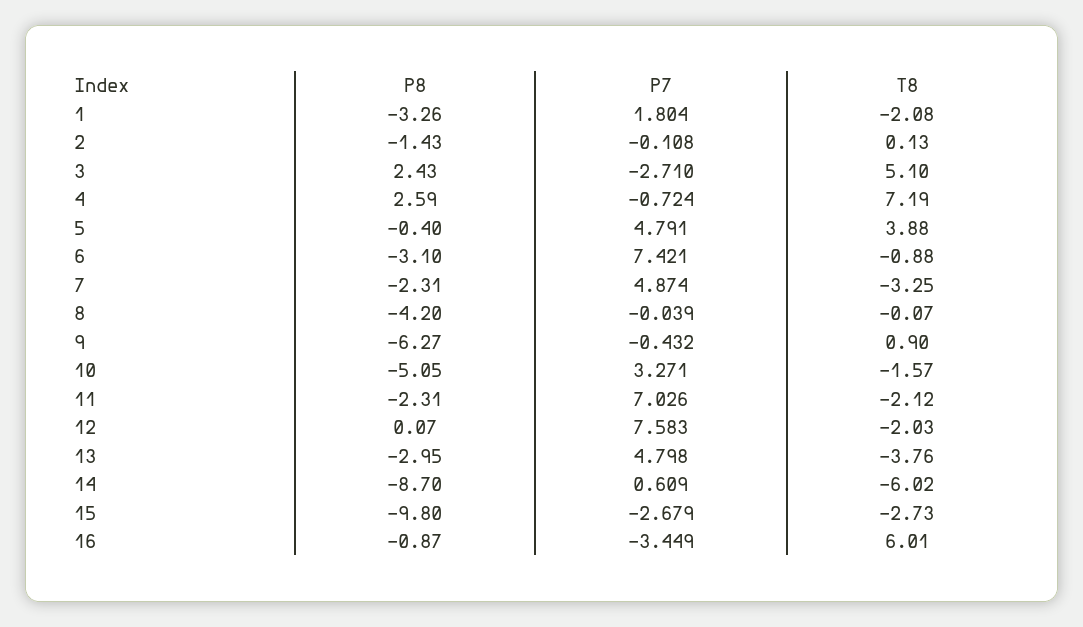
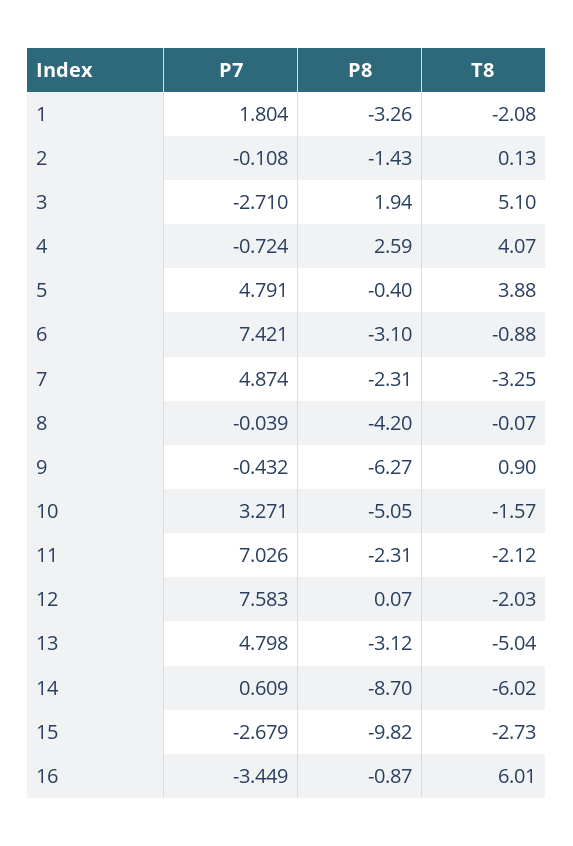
  {
    "P8": {
      "1": -3.26,
      "2": -1.43,
-     "3": 2.43,
+     "3": 1.94,
      "4": 2.59,
      "5": -0.4,
      "6": -3.1,
      "7": -2.31,
      "8": -4.2,
      "9": -6.27,
      "10": -5.05,
      "11": -2.31,
      "12": 0.07,
-     "13": -2.95,
+     "13": -3.12,
      "14": -8.7,
-     "15": -9.8,
+     "15": -9.82,
      "16": -0.87
    },
    "P7": {
      "1": 1.804,
      "2": -0.108,
      "3": -2.71,
      "4": -0.724,
      "5": 4.791,
      "6": 7.421,
      "7": 4.874,
      "8": -0.039,
      "9": -0.432,
      "10": 3.271,
      "11": 7.026,
      "12": 7.583,
      "13": 4.798,
      "14": 0.609,
      "15": -2.679,
      "16": -3.449
    },
    "T8": {
      "1": -2.08,
      "2": 0.13,
      "3": 5.1,
-     "4": 7.19,
+     "4": 4.07,
      "5": 3.88,
      "6": -0.88,
      "7": -3.25,
      "8": -0.07,
      "9": 0.9,
      "10": -1.57,
      "11": -2.12,
      "12": -2.03,
-     "13": -3.76,
+     "13": -5.04,
      "14": -6.02,
      "15": -2.73,
      "16": 6.01
    }
  }

